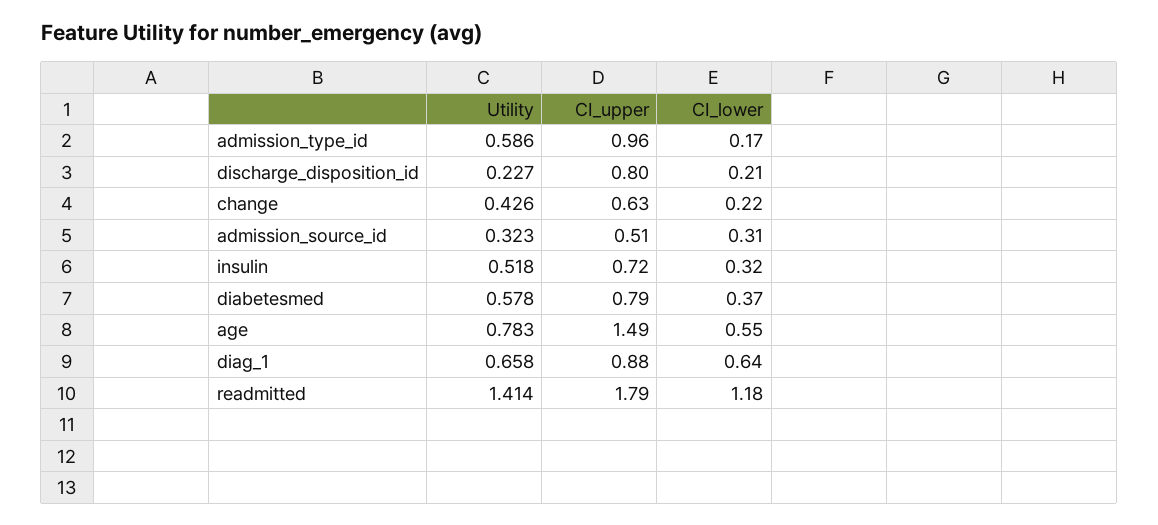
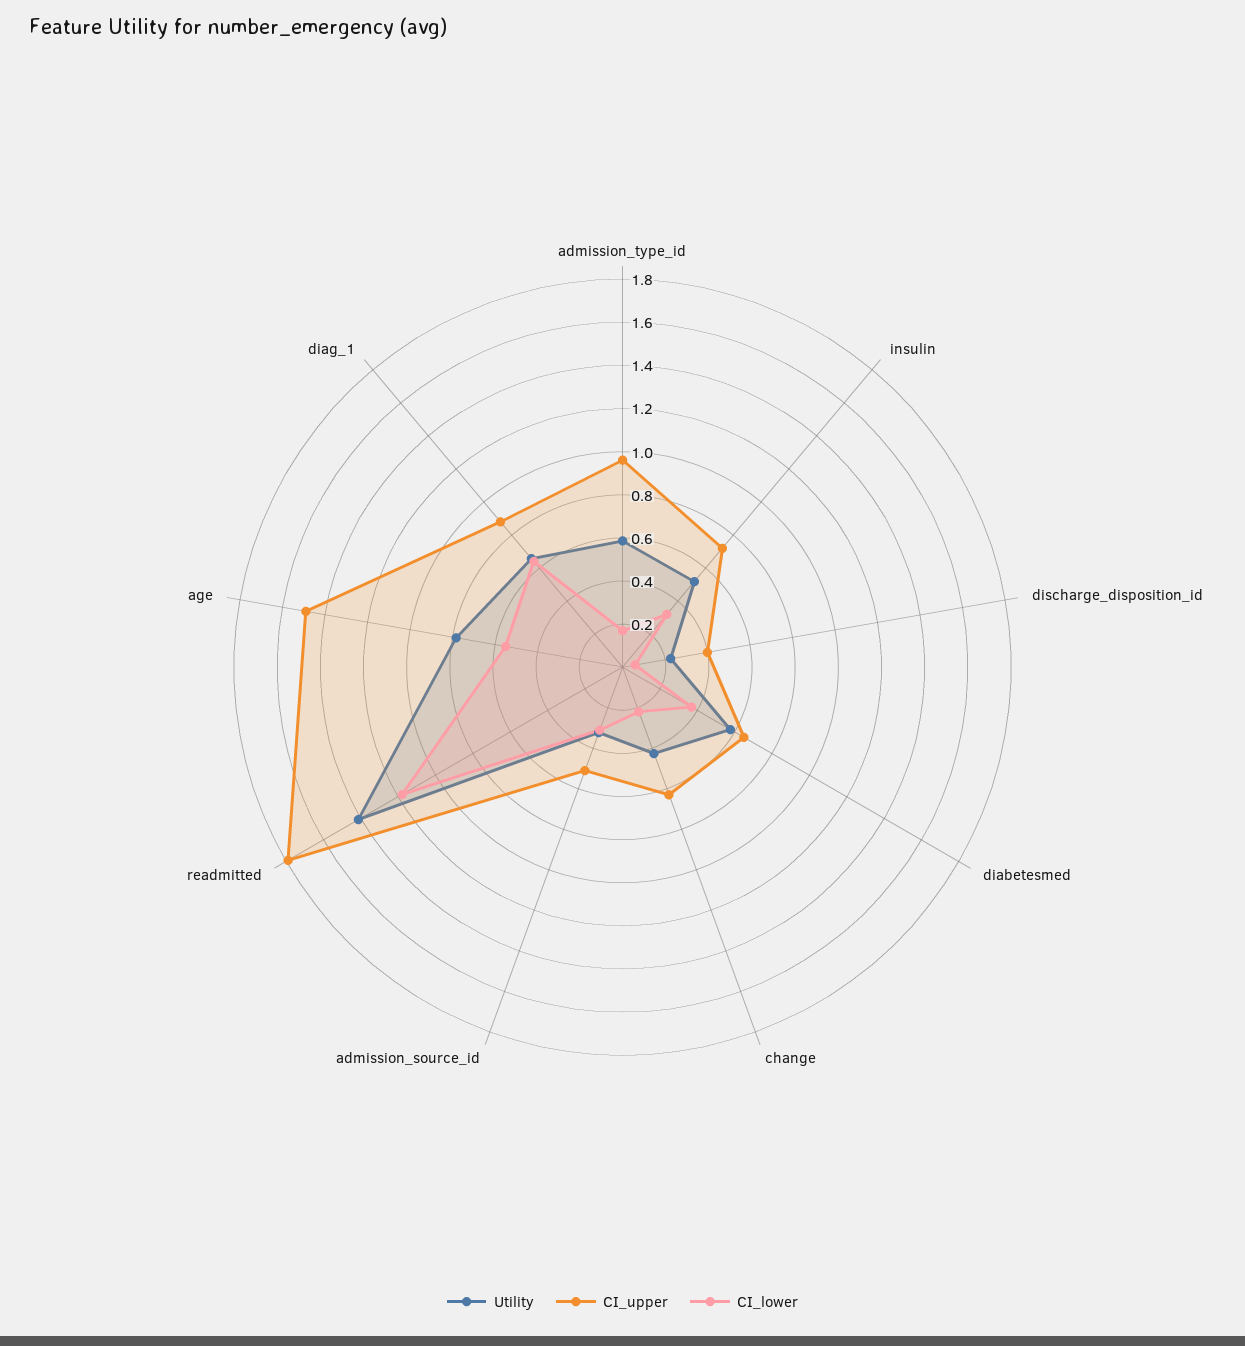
  {
    "Utility": {
      "admission_type_id": 0.586,
      "discharge_disposition_id": 0.227,
      "change": 0.426,
      "admission_source_id": 0.323,
      "insulin": 0.518,
      "diabetesmed": 0.578,
      "age": 0.783,
      "diag_1": 0.658,
      "readmitted": 1.414
    },
    "CI_upper": {
      "admission_type_id": 0.96,
-     "discharge_disposition_id": 0.8,
+     "discharge_disposition_id": 0.4,
      "change": 0.63,
      "admission_source_id": 0.51,
      "insulin": 0.72,
-     "diabetesmed": 0.79,
+     "diabetesmed": 0.65,
      "age": 1.49,
      "diag_1": 0.88,
      "readmitted": 1.79
    },
    "CI_lower": {
      "admission_type_id": 0.17,
-     "discharge_disposition_id": 0.21,
+     "discharge_disposition_id": 0.05,
      "change": 0.22,
      "admission_source_id": 0.31,
      "insulin": 0.32,
      "diabetesmed": 0.37,
      "age": 0.55,
      "diag_1": 0.64,
      "readmitted": 1.18
    }
  }

